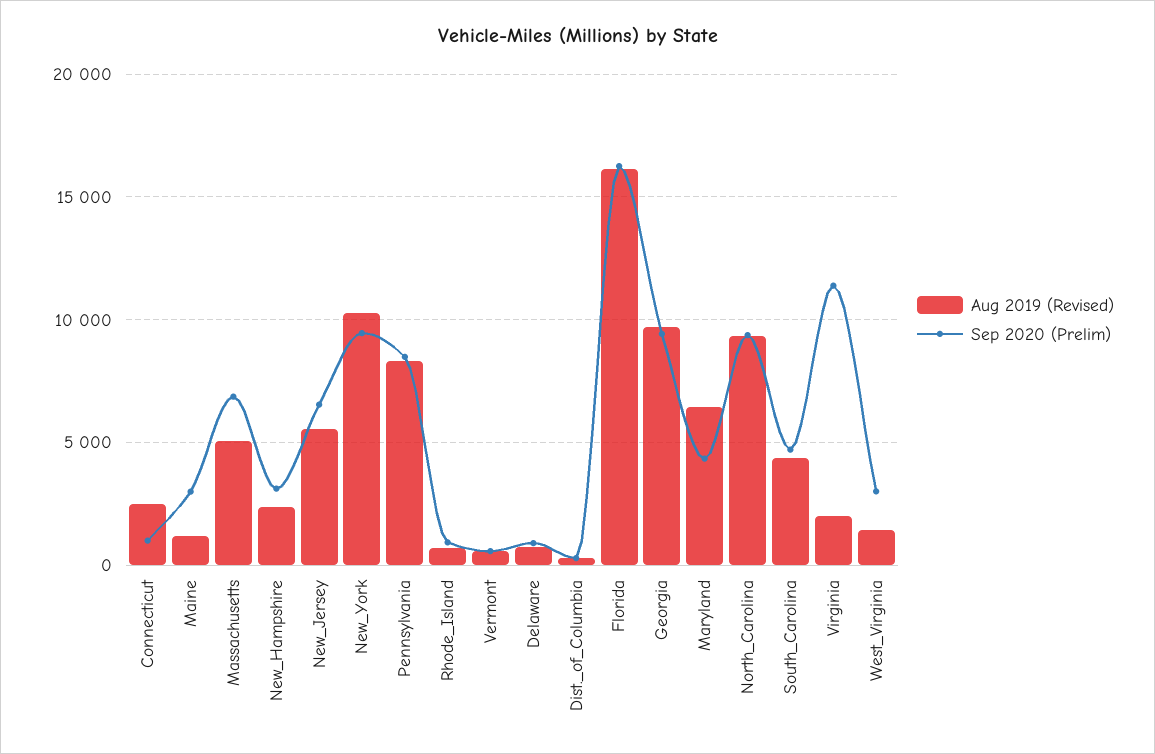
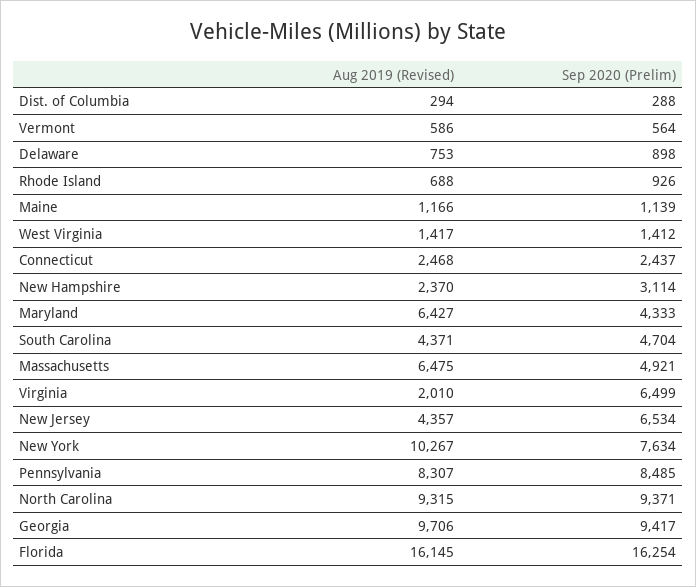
  {
    "Aug 2019 (Revised)": {
      "Connecticut": 2468,
      "Maine": 1166,
-     "Massachusetts": 5000,
+     "Massachusetts": 6475,
      "New_Hampshire": 2370,
-     "New_Jersey": 5500,
+     "New_Jersey": 4357,
      "New_York": 10267,
      "Pennsylvania": 8307,
      "Rhode_Island": 688,
      "Vermont": 586,
      "Delaware": 753,
      "Dist._of_Columbia": 294,
      "Florida": 16145,
      "Georgia": 9706,
      "Maryland": 6427,
      "North_Carolina": 9315,
      "South_Carolina": 4371,
      "Virginia": 2010,
      "West_Virginia": 1417
    },
    "Sep 2020 (Prelim)": {
-     "Connecticut": 1000,
+     "Connecticut": 2437,
-     "Maine": 3000,
+     "Maine": 1139,
-     "Massachusetts": 7000,
+     "Massachusetts": 4921,
      "New_Hampshire": 3114,
      "New_Jersey": 6534,
-     "New_York": 9500,
+     "New_York": 7634,
      "Pennsylvania": 8485,
      "Rhode_Island": 926,
      "Vermont": 564,
      "Delaware": 898,
      "Dist._of_Columbia": 288,
      "Florida": 16254,
      "Georgia": 9417,
      "Maryland": 4333,
      "North_Carolina": 9371,
      "South_Carolina": 4704,
-     "Virginia": 11500,
+     "Virginia": 6499,
-     "West_Virginia": 3000
+     "West_Virginia": 1412
    }
  }

